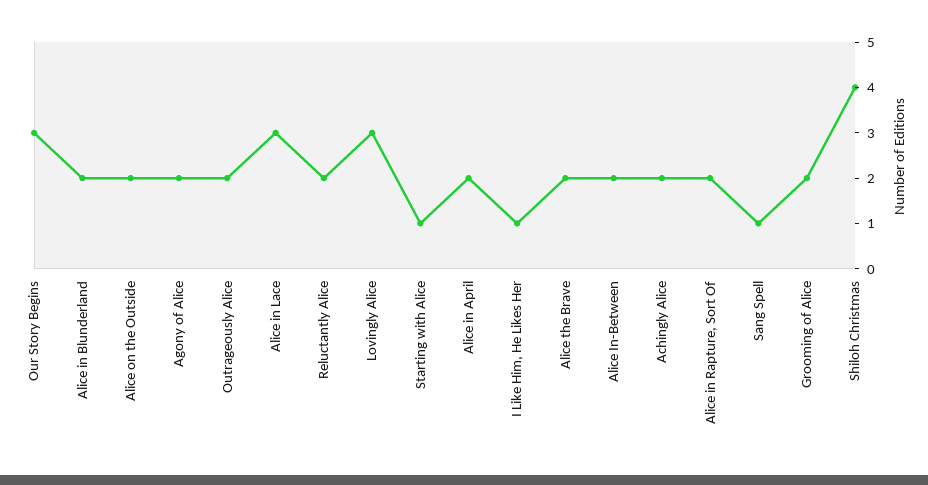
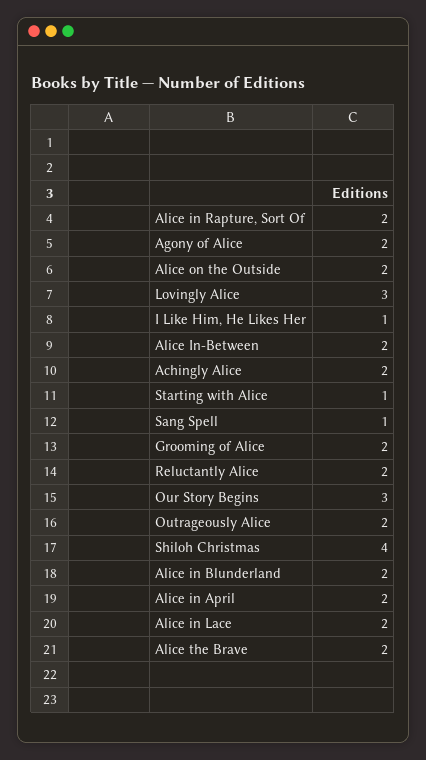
  {
    "Our Story Begins": 3,
    "Alice in Blunderland": 2,
    "Alice on the Outside": 2,
    "Agony of Alice": 2,
    "Outrageously Alice": 2,
-   "Alice in Lace": 3,
+   "Alice in Lace": 2,
    "Reluctantly Alice": 2,
    "Lovingly Alice": 3,
    "Starting with Alice": 1,
    "Alice in April": 2,
    "I Like Him, He Likes Her": 1,
    "Alice the Brave": 2,
    "Alice In-Between": 2,
    "Achingly Alice": 2,
    "Alice in Rapture, Sort Of": 2,
    "Sang Spell": 1,
    "Grooming of Alice": 2,
    "Shiloh Christmas": 4
  }

